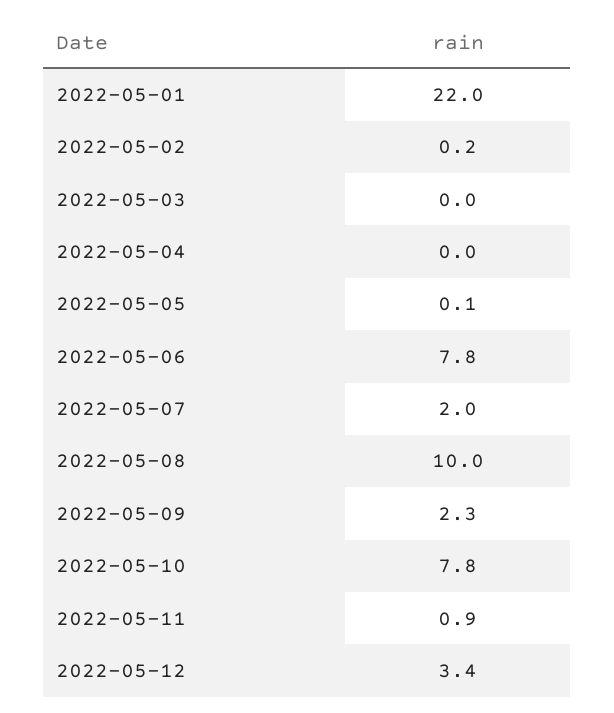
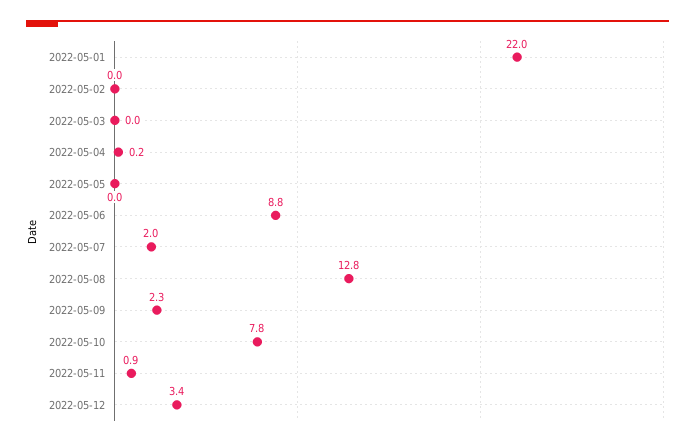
  {
    "2022-05-01": 22,
-   "2022-05-02": 0.2,
+   "2022-05-02": 0,
    "2022-05-03": 0,
-   "2022-05-04": 0,
+   "2022-05-04": 0.2,
-   "2022-05-05": 0.1,
+   "2022-05-05": 0,
-   "2022-05-06": 7.8,
+   "2022-05-06": 8.8,
    "2022-05-07": 2,
-   "2022-05-08": 10,
+   "2022-05-08": 12.8,
    "2022-05-09": 2.3,
    "2022-05-10": 7.8,
    "2022-05-11": 0.9,
    "2022-05-12": 3.4
  }

